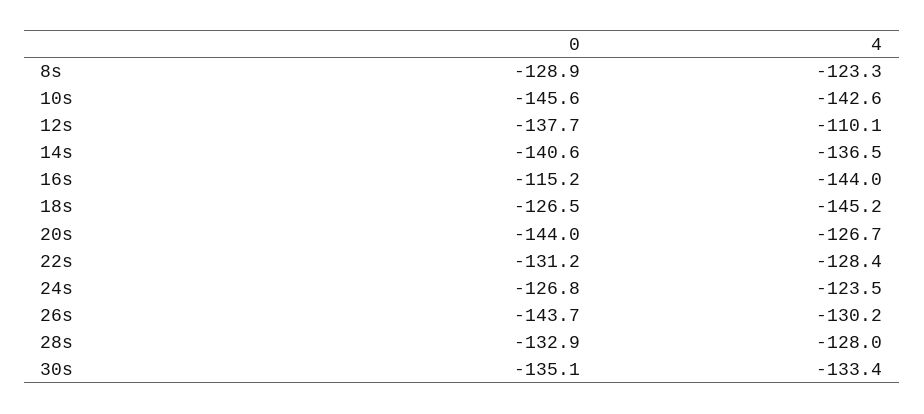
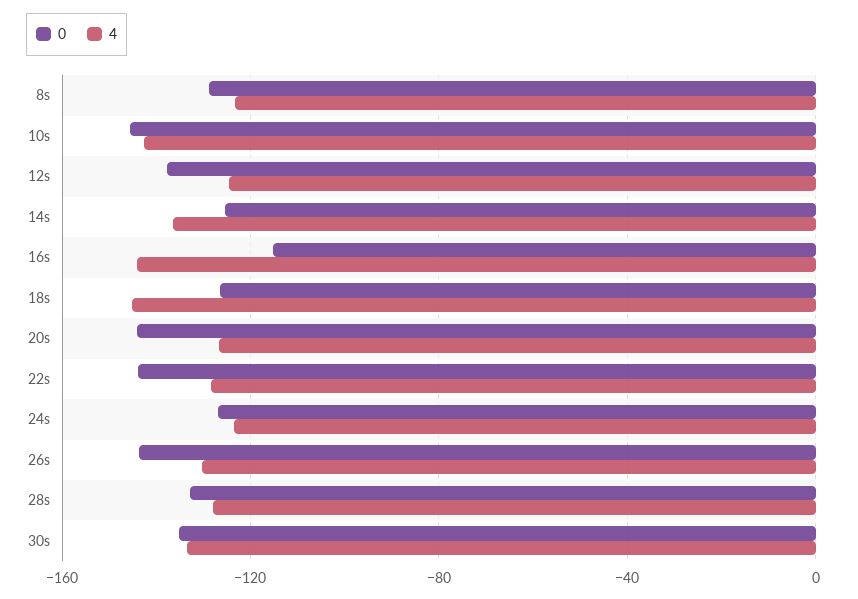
  {
    "0": {
      "8s": -128.9,
      "10s": -145.6,
      "12s": -137.7,
-     "14s": -140.6,
+     "14s": -125,
      "16s": -115.2,
      "18s": -126.5,
      "20s": -144,
-     "22s": -131.2,
+     "22s": -145,
      "24s": -126.8,
      "26s": -143.7,
      "28s": -132.9,
      "30s": -135.1
    },
    "4": {
      "8s": -123.3,
      "10s": -142.6,
-     "12s": -110.1,
+     "12s": -125,
      "14s": -136.5,
      "16s": -144,
      "18s": -145.2,
      "20s": -126.7,
      "22s": -128.4,
      "24s": -123.5,
      "26s": -130.2,
      "28s": -128,
      "30s": -133.4
    }
  }

